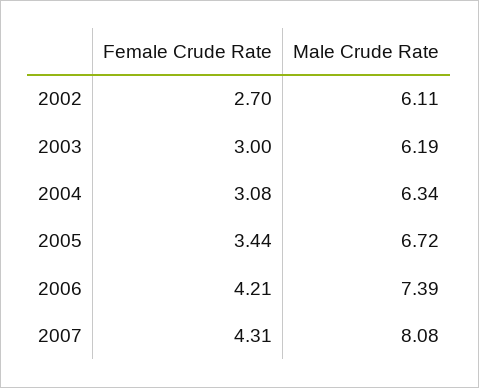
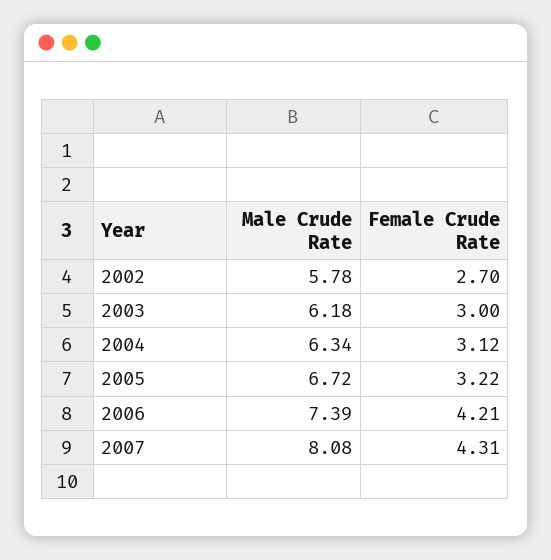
  {
    "Female Crude Rate": {
      "2002": 2.7,
      "2003": 3,
-     "2004": 3.08,
+     "2004": 3.12,
-     "2005": 3.44,
+     "2005": 3.22,
      "2006": 4.21,
      "2007": 4.31
    },
    "Male Crude Rate": {
-     "2002": 6.11,
+     "2002": 5.78,
-     "2003": 6.19,
+     "2003": 6.18,
      "2004": 6.34,
      "2005": 6.72,
      "2006": 7.39,
      "2007": 8.08
    }
  }

